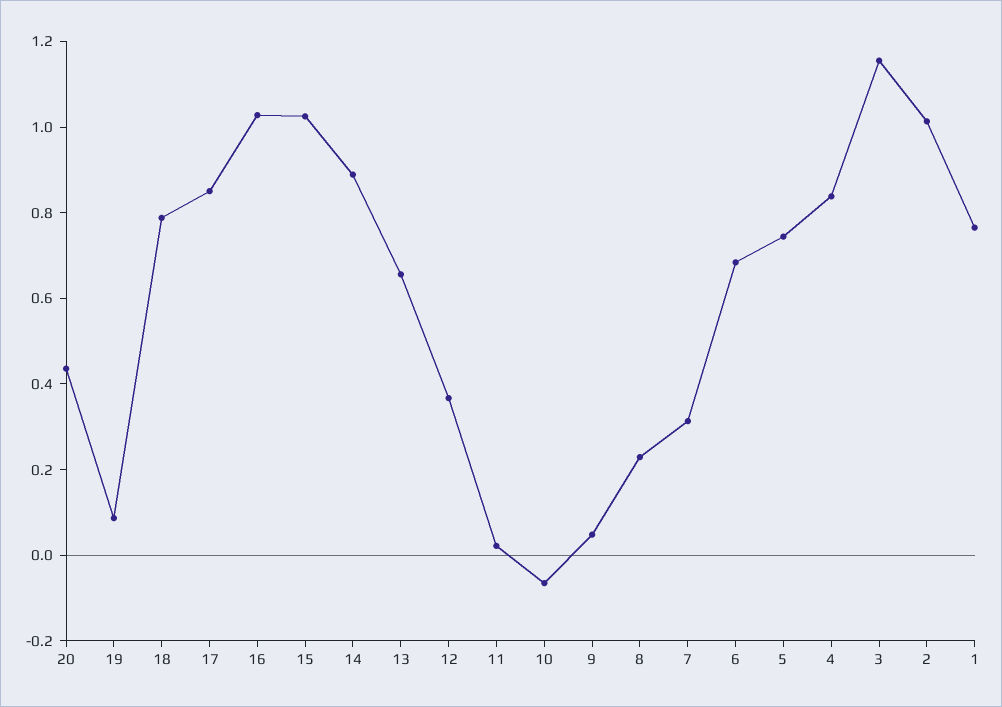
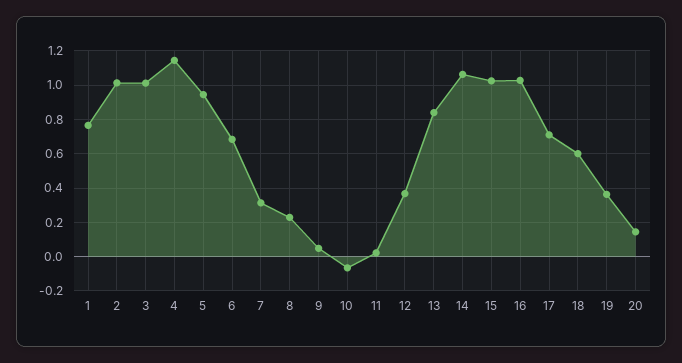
  {
-   "20": 0.45,
+   "20": 0.15,
-   "19": 0.1,
+   "19": 0.35,
-   "18": 0.8,
+   "18": 0.6,
-   "17": 0.85,
+   "17": 0.7,
    "16": 1.05,
    "15": 1.05,
-   "14": 0.9,
+   "14": 1.05,
-   "13": 0.65,
+   "13": 0.85,
    "12": 0.35,
    "11": 0,
    "10": -0.05,
    "9": 0.05,
    "8": 0.25,
    "7": 0.3,
    "6": 0.7,
-   "5": 0.75,
+   "5": 0.95,
-   "4": 0.85,
+   "4": 1.15,
-   "3": 1.15,
+   "3": 1,
    "2": 1,
    "1": 0.75
  }

